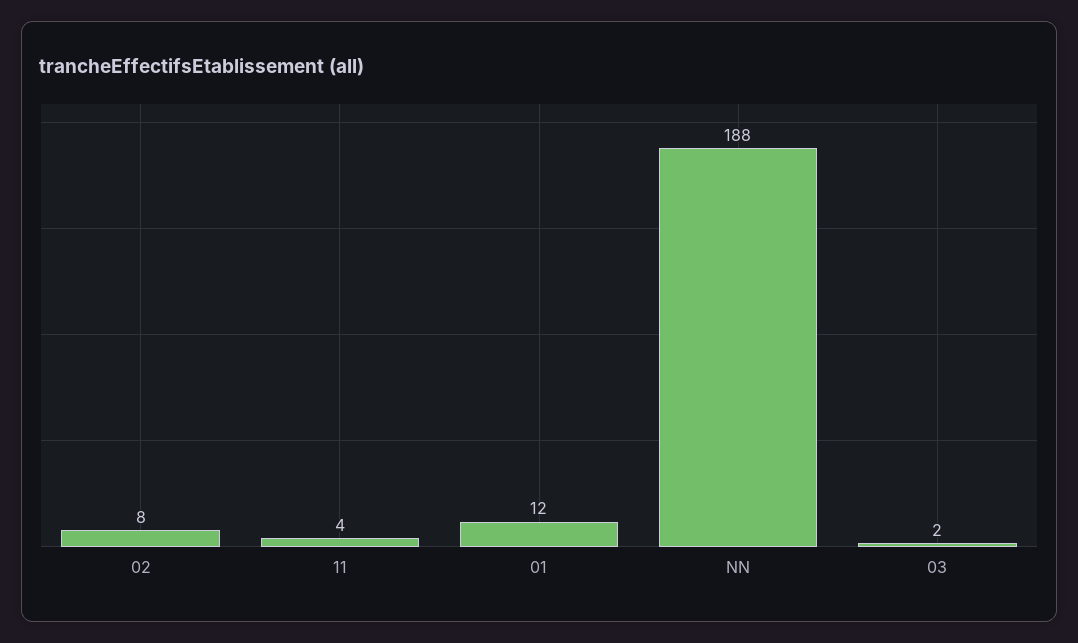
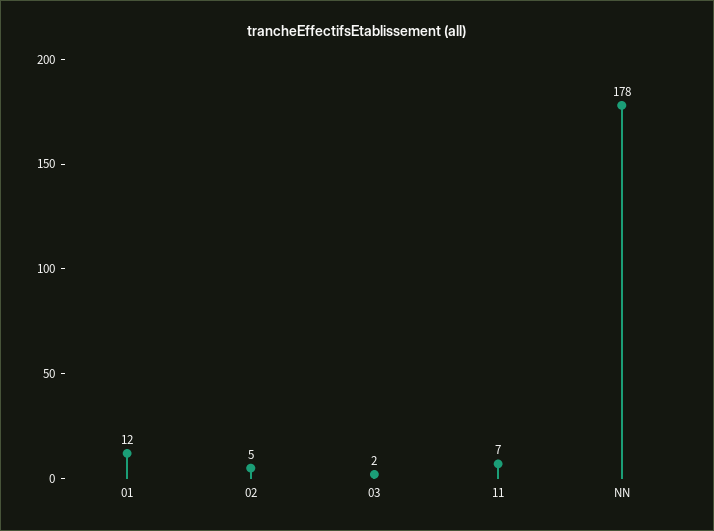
  {
-   "02": 8,
+   "02": 5,
-   "11": 4,
+   "11": 7,
    "01": 12,
-   "NN": 188,
+   "NN": 178,
    "03": 2
  }

